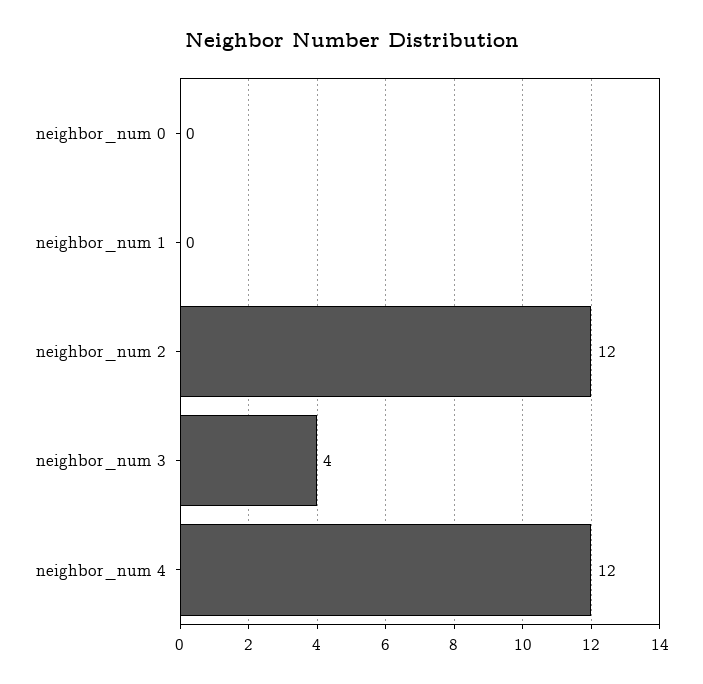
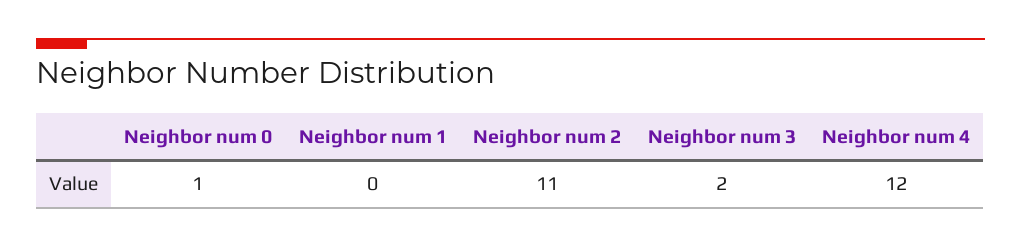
  {
-   "neighbor_num 0": 0,
+   "neighbor_num 0": 1,
    "neighbor_num 1": 0,
-   "neighbor_num 2": 12,
+   "neighbor_num 2": 11,
-   "neighbor_num 3": 4,
+   "neighbor_num 3": 2,
    "neighbor_num 4": 12
  }

